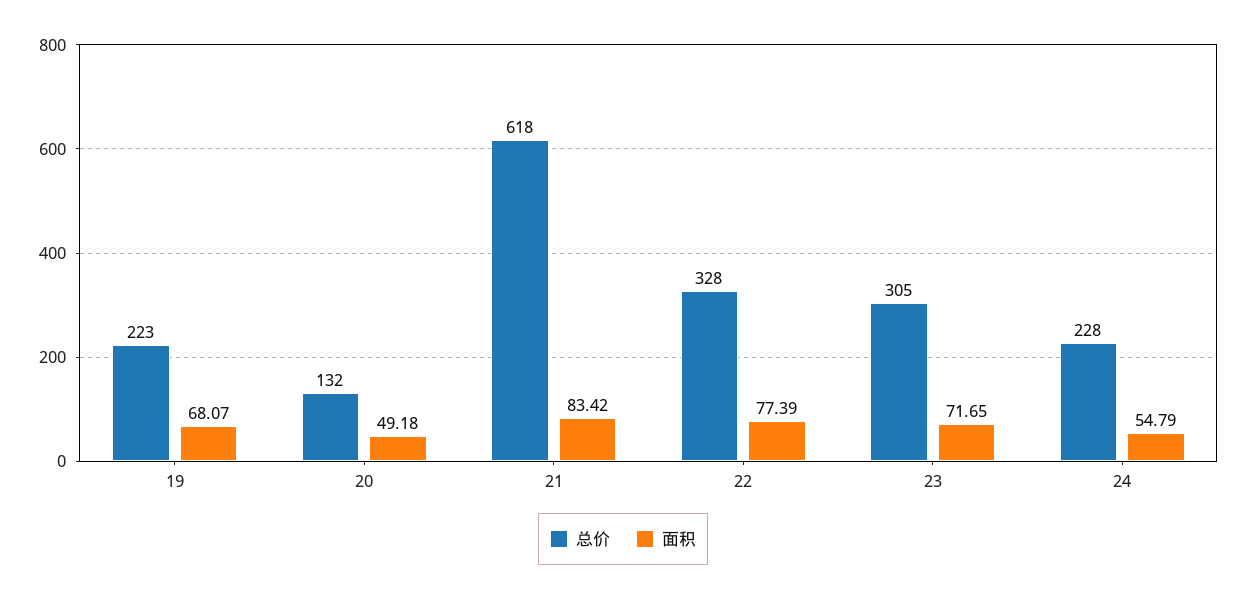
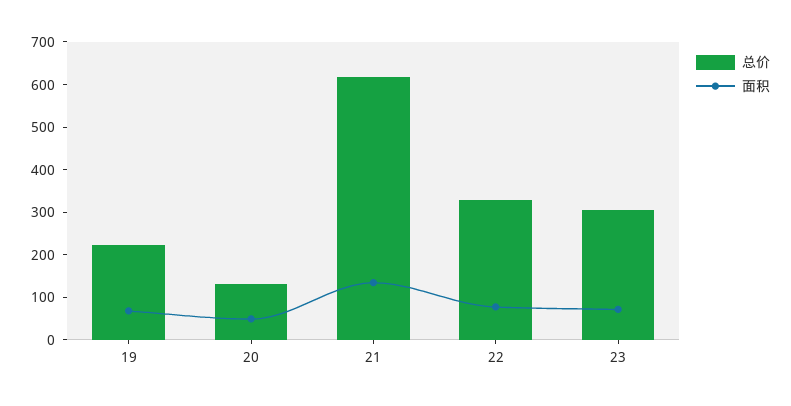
  {
    "总价": {
      "19": 223,
      "20": 132,
      "21": 618,
      "22": 328,
-     "23": 305,
+     "23": 305
-     "24": 228
    },
    "面积": {
      "19": 68.07,
      "20": 49.18,
-     "21": 83.42,
+     "21": 140,
      "22": 77.39,
-     "23": 71.65,
+     "23": 71.65
-     "24": 54.79
    }
  }

